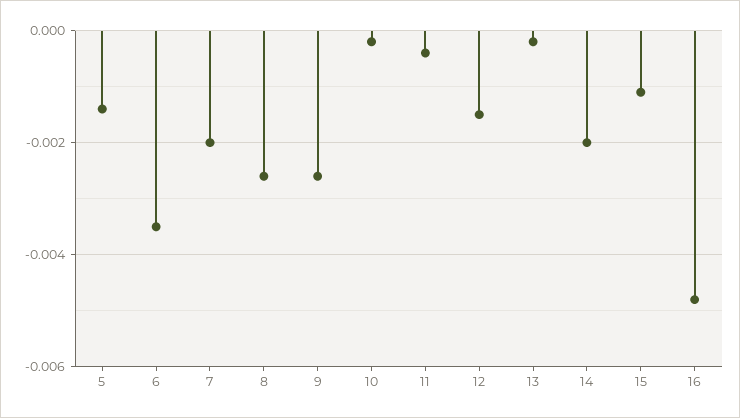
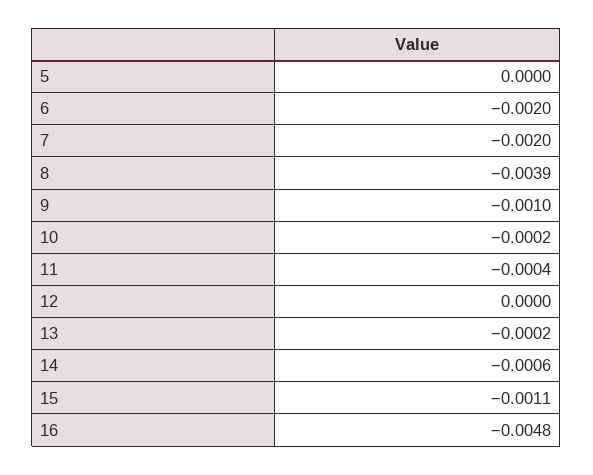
  {
-   "5": -0.0015,
+   "5": 0,
-   "6": -0.0035,
+   "6": -0.002,
    "7": -0.002,
-   "8": -0.0025,
+   "8": -0.0039,
-   "9": -0.0025,
+   "9": -0.001,
    "10": -0.0002,
    "11": -0.0004,
-   "12": -0.0015,
+   "12": 0,
    "13": -0.0002,
-   "14": -0.002,
+   "14": -0.0006,
    "15": -0.0011,
    "16": -0.0048
  }

